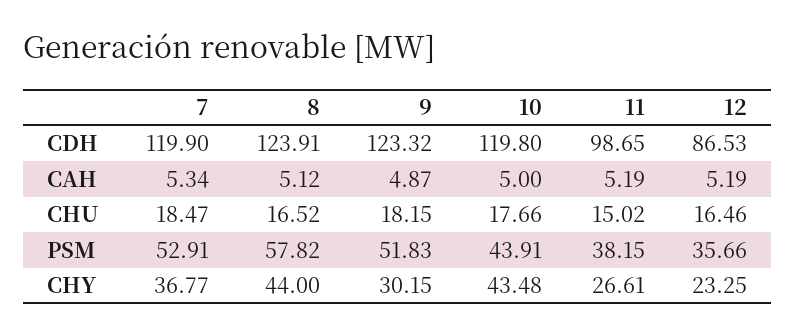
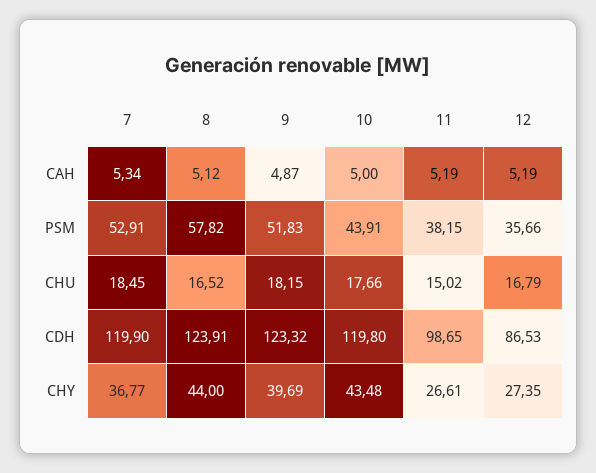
  {
    "7": {
      "CDH": 119.9,
      "CAH": 5.34,
-     "CHU": 18.47,
+     "CHU": 18.45,
      "PSM": 52.91,
      "CHY": 36.77
    },
    "8": {
      "CDH": 123.91,
      "CAH": 5.12,
      "CHU": 16.52,
      "PSM": 57.82,
      "CHY": 44
    },
    "9": {
      "CDH": 123.32,
      "CAH": 4.87,
      "CHU": 18.15,
      "PSM": 51.83,
-     "CHY": 30.15
+     "CHY": 39.69
    },
    "10": {
      "CDH": 119.8,
      "CAH": 5,
      "CHU": 17.66,
      "PSM": 43.91,
      "CHY": 43.48
    },
    "11": {
      "CDH": 98.65,
      "CAH": 5.19,
      "CHU": 15.02,
      "PSM": 38.15,
      "CHY": 26.61
    },
    "12": {
      "CDH": 86.53,
      "CAH": 5.19,
-     "CHU": 16.46,
+     "CHU": 16.79,
      "PSM": 35.66,
-     "CHY": 23.25
+     "CHY": 27.35
    }
  }

